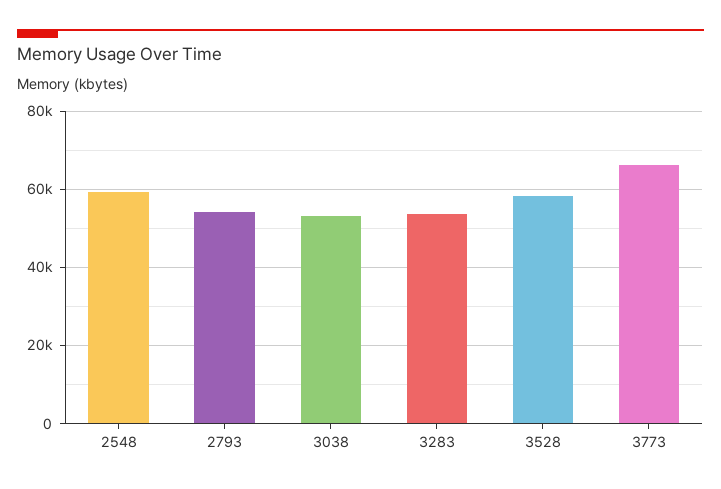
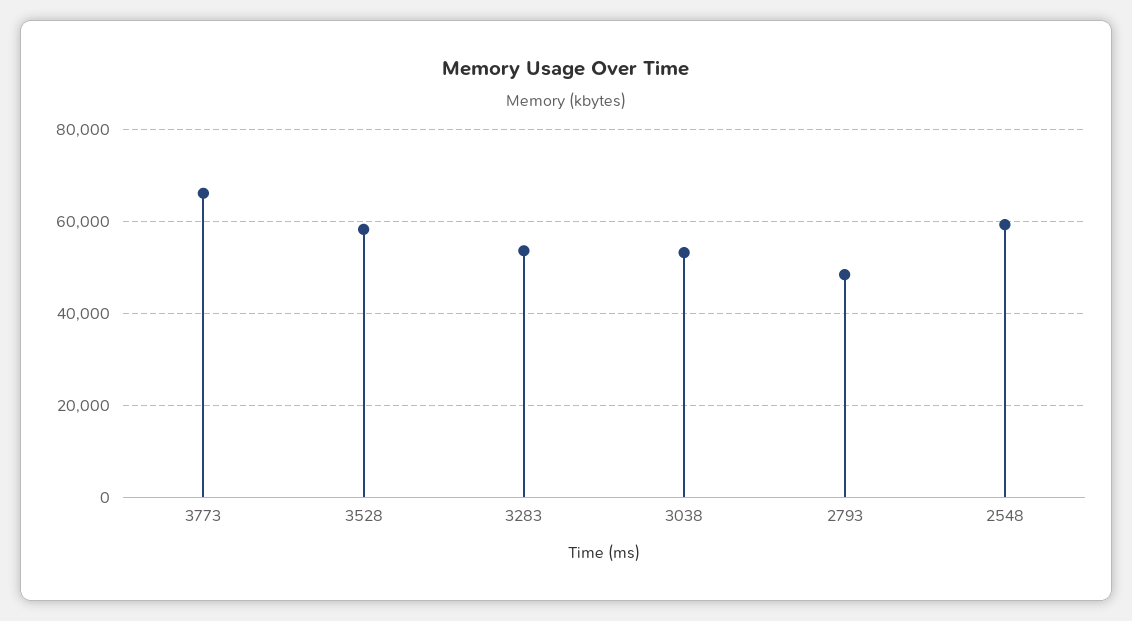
  {
    "2548": 60000,
-   "2793": 54000,
+   "2793": 48000,
    "3038": 54000,
    "3283": 54000,
    "3528": 58000,
    "3773": 66000
  }

